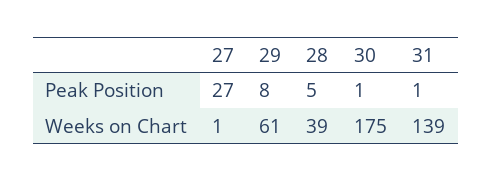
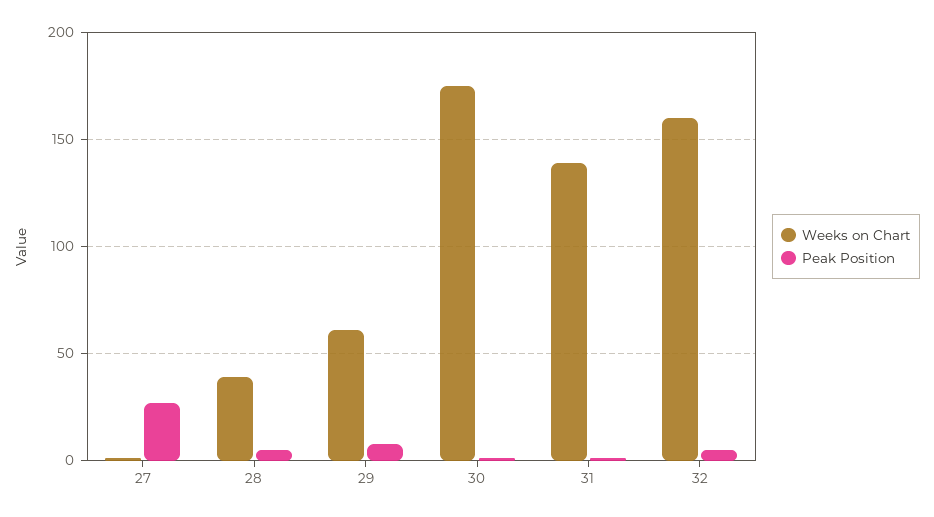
  {
    "Peak Position": {
      "27": 27,
      "29": 8,
      "28": 5,
      "30": 1,
-     "31": 1
+     "31": 1,
+     "32": 5
    },
    "Weeks on Chart": {
      "27": 1,
      "29": 61,
      "28": 39,
      "30": 175,
-     "31": 139
+     "31": 139,
+     "32": 160
    }
  }

